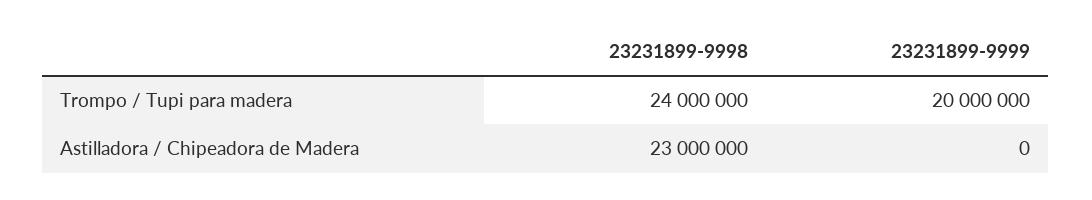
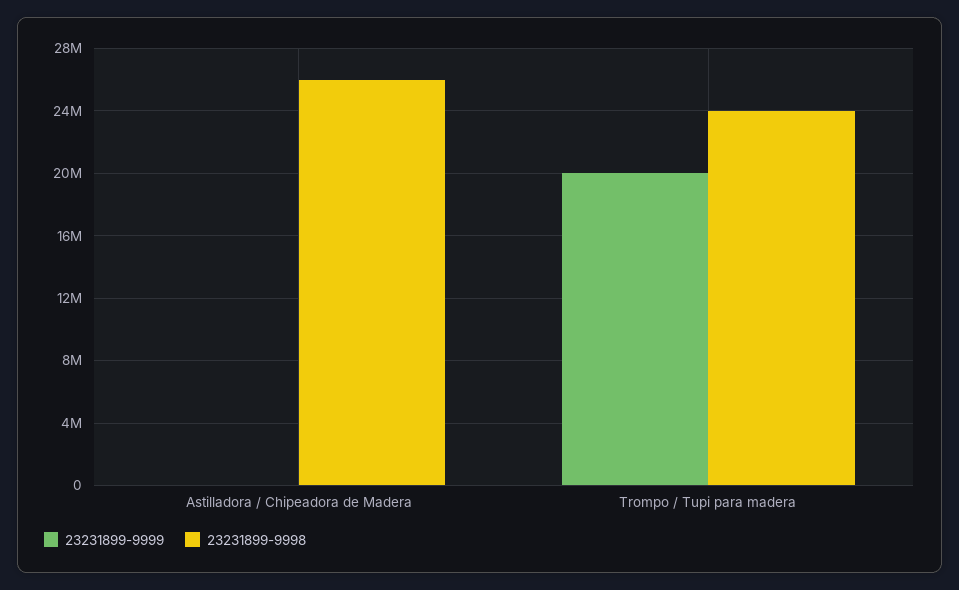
  {
    "23231899-9998": {
      "Trompo / Tupi para madera": 24000000,
-     "Astilladora / Chipeadora de Madera": 23000000
+     "Astilladora / Chipeadora de Madera": 26000000
    },
    "23231899-9999": {
      "Trompo / Tupi para madera": 20000000,
      "Astilladora / Chipeadora de Madera": 0
    }
  }

